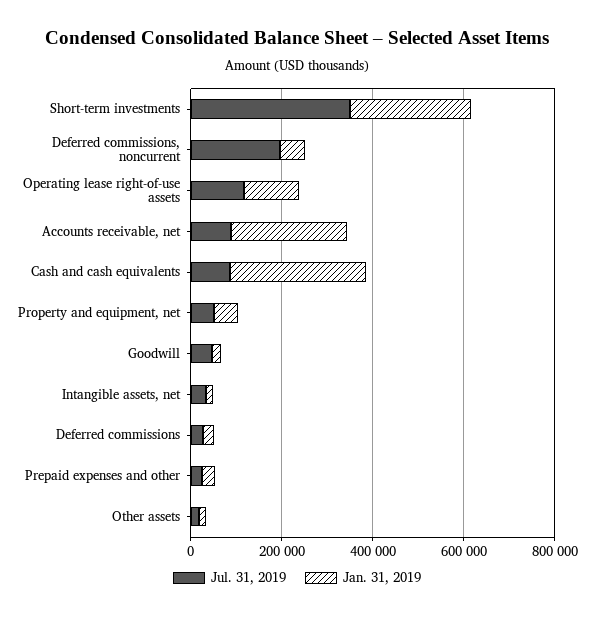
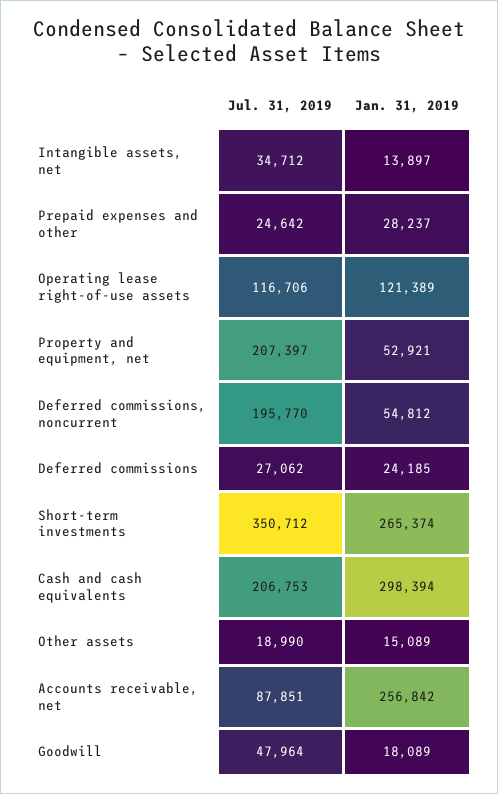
  {
    "Jul. 31, 2019": {
      "Short-term investments": 350712,
      "Deferred commissions, noncurrent": 195770,
      "Operating lease right-of-use assets": 116706,
      "Accounts receivable, net": 87851,
-     "Cash and cash equivalents": 100000,
+     "Cash and cash equivalents": 206753,
-     "Property and equipment, net": 50000,
+     "Property and equipment, net": 207397,
      "Goodwill": 47964,
      "Intangible assets, net": 34712,
      "Deferred commissions": 27062,
      "Prepaid expenses and other": 24642,
      "Other assets": 18990
    },
    "Jan. 31, 2019": {
      "Short-term investments": 265374,
      "Deferred commissions, noncurrent": 54812,
      "Operating lease right-of-use assets": 121389,
      "Accounts receivable, net": 256842,
      "Cash and cash equivalents": 298394,
      "Property and equipment, net": 52921,
      "Goodwill": 18089,
      "Intangible assets, net": 13897,
      "Deferred commissions": 24185,
      "Prepaid expenses and other": 28237,
      "Other assets": 15089
    }
  }

